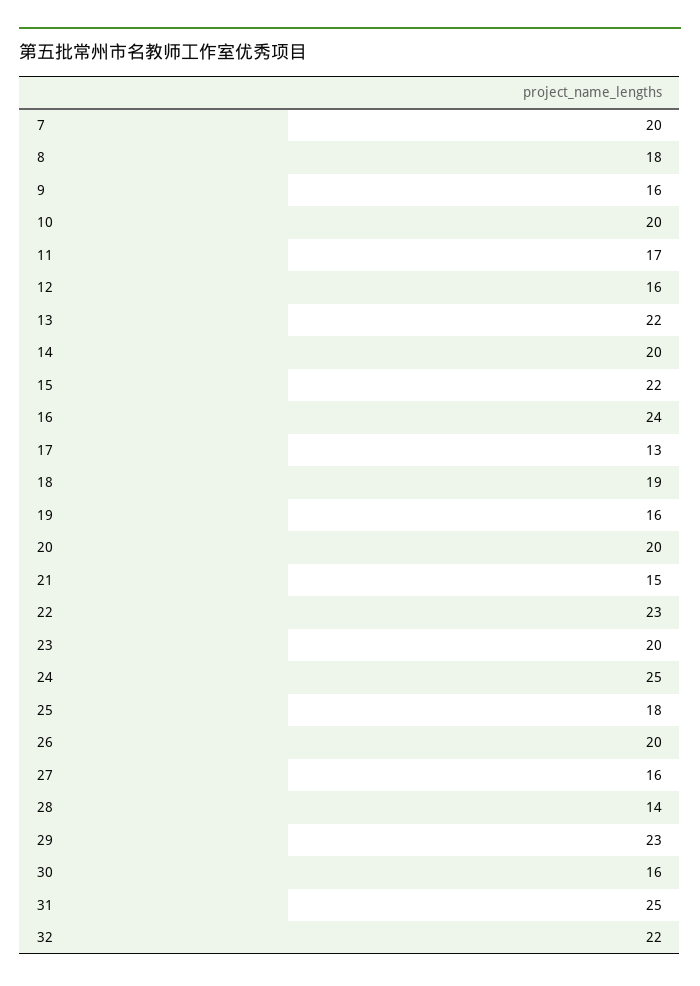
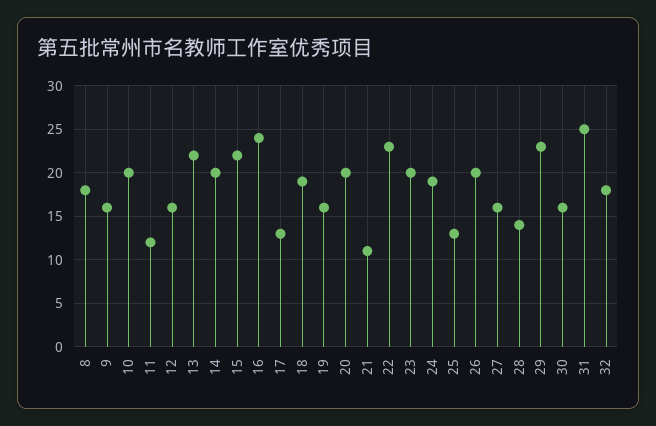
  {
-   "7": 20,
    "8": 18,
    "9": 16,
    "10": 20,
-   "11": 17,
+   "11": 12,
    "12": 16,
    "13": 22,
    "14": 20,
    "15": 22,
    "16": 24,
    "17": 13,
    "18": 19,
    "19": 16,
    "20": 20,
-   "21": 15,
+   "21": 11,
    "22": 23,
    "23": 20,
-   "24": 25,
+   "24": 19,
-   "25": 18,
+   "25": 13,
    "26": 20,
    "27": 16,
    "28": 14,
    "29": 23,
    "30": 16,
    "31": 25,
-   "32": 22
+   "32": 18
  }

